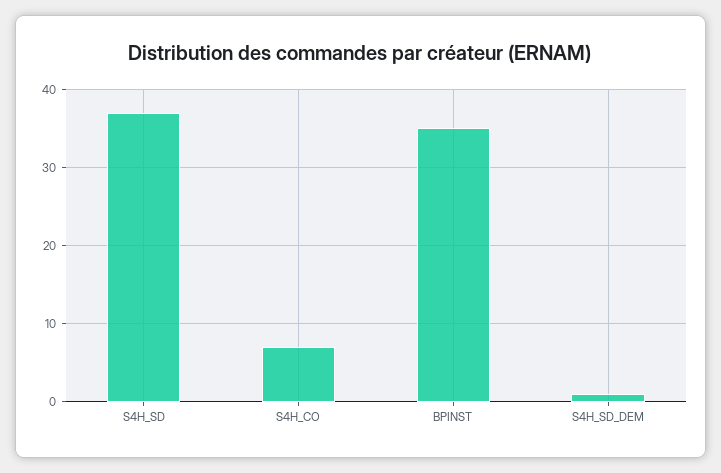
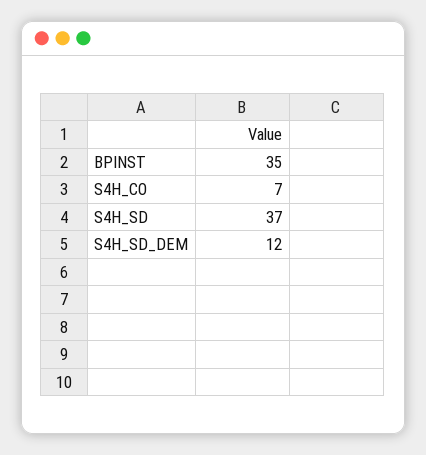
  {
    "S4H_SD": 37,
    "S4H_CO": 7,
    "BPINST": 35,
-   "S4H_SD_DEM": 1
+   "S4H_SD_DEM": 12
  }

